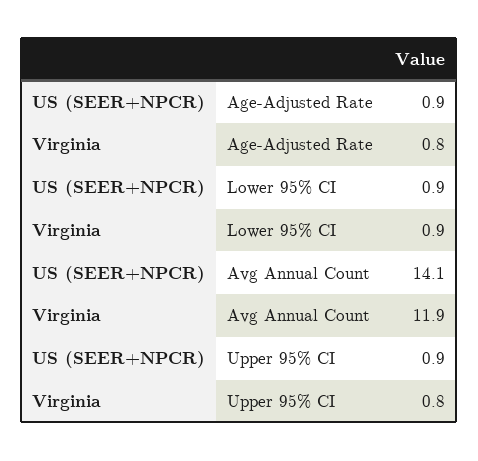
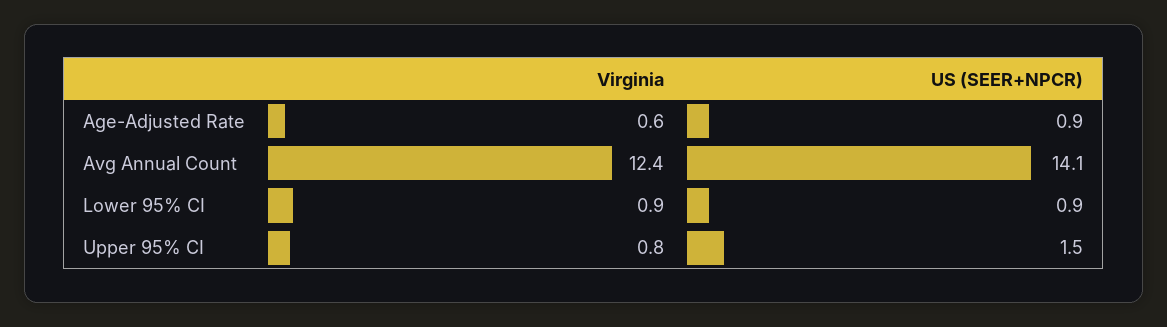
  {
    "US (SEER+NPCR)": {
      "Age-Adjusted Rate": 0.9,
      "Lower 95% CI": 0.9,
      "Avg Annual Count": 14.1,
-     "Upper 95% CI": 0.9
+     "Upper 95% CI": 1.5
    },
    "Virginia": {
-     "Age-Adjusted Rate": 0.8,
+     "Age-Adjusted Rate": 0.6,
      "Lower 95% CI": 0.9,
-     "Avg Annual Count": 11.9,
+     "Avg Annual Count": 12.4,
      "Upper 95% CI": 0.8
    }
  }

